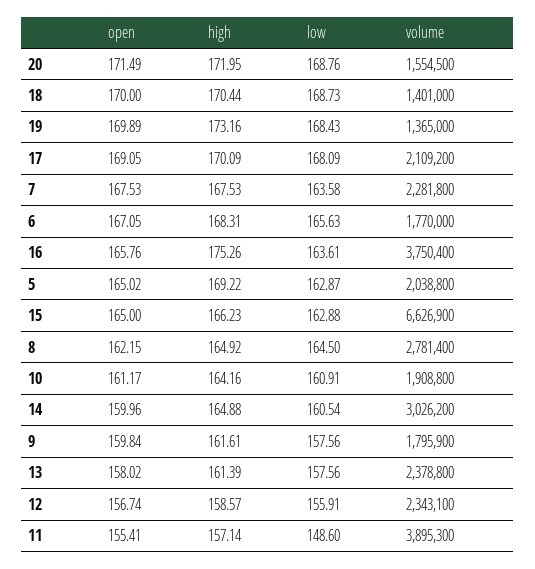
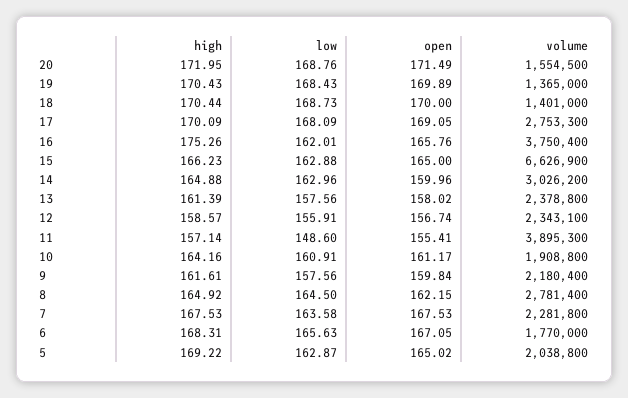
  {
    "open": {
      "20": 171.49,
      "18": 170,
      "19": 169.89,
      "17": 169.05,
      "7": 167.53,
      "6": 167.05,
      "16": 165.76,
      "5": 165.02,
      "15": 165,
      "8": 162.15,
      "10": 161.17,
      "14": 159.96,
      "9": 159.84,
      "13": 158.02,
      "12": 156.74,
      "11": 155.41
    },
    "high": {
      "20": 171.95,
      "18": 170.44,
-     "19": 173.16,
+     "19": 170.43,
      "17": 170.09,
      "7": 167.53,
      "6": 168.31,
      "16": 175.26,
      "5": 169.22,
      "15": 166.23,
      "8": 164.92,
      "10": 164.16,
      "14": 164.88,
      "9": 161.61,
      "13": 161.39,
      "12": 158.57,
      "11": 157.14
    },
    "low": {
      "20": 168.76,
      "18": 168.73,
      "19": 168.43,
      "17": 168.09,
      "7": 163.58,
      "6": 165.63,
-     "16": 163.61,
+     "16": 162.01,
      "5": 162.87,
      "15": 162.88,
      "8": 164.5,
      "10": 160.91,
-     "14": 160.54,
+     "14": 162.96,
      "9": 157.56,
      "13": 157.56,
      "12": 155.91,
      "11": 148.6
    },
    "volume": {
      "20": 1554500,
      "18": 1401000,
      "19": 1365000,
-     "17": 2109200,
+     "17": 2753300,
      "7": 2281800,
      "6": 1770000,
      "16": 3750400,
      "5": 2038800,
      "15": 6626900,
      "8": 2781400,
      "10": 1908800,
      "14": 3026200,
-     "9": 1795900,
+     "9": 2180400,
      "13": 2378800,
      "12": 2343100,
      "11": 3895300
    }
  }

